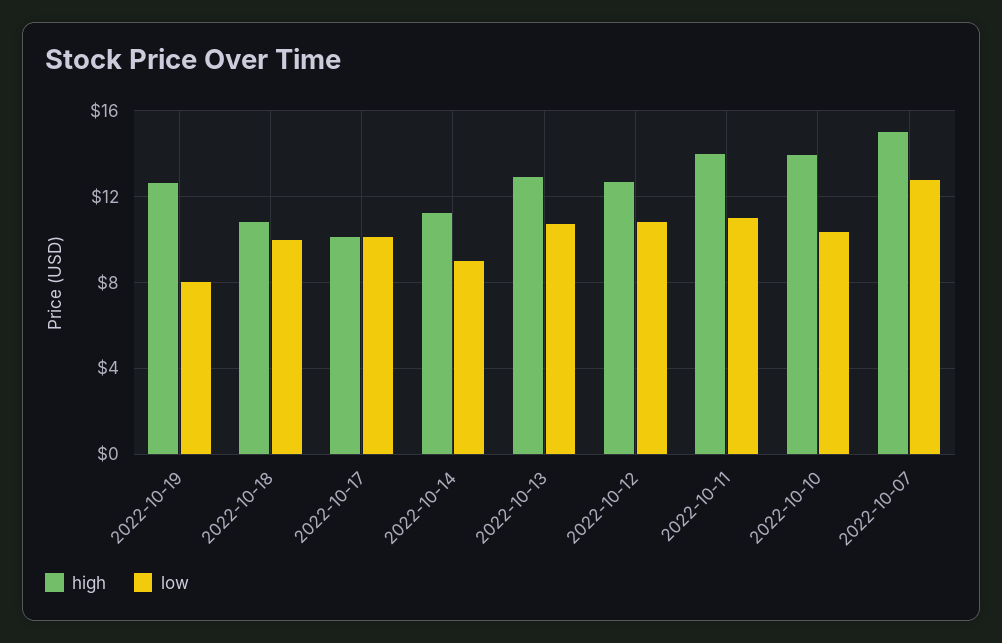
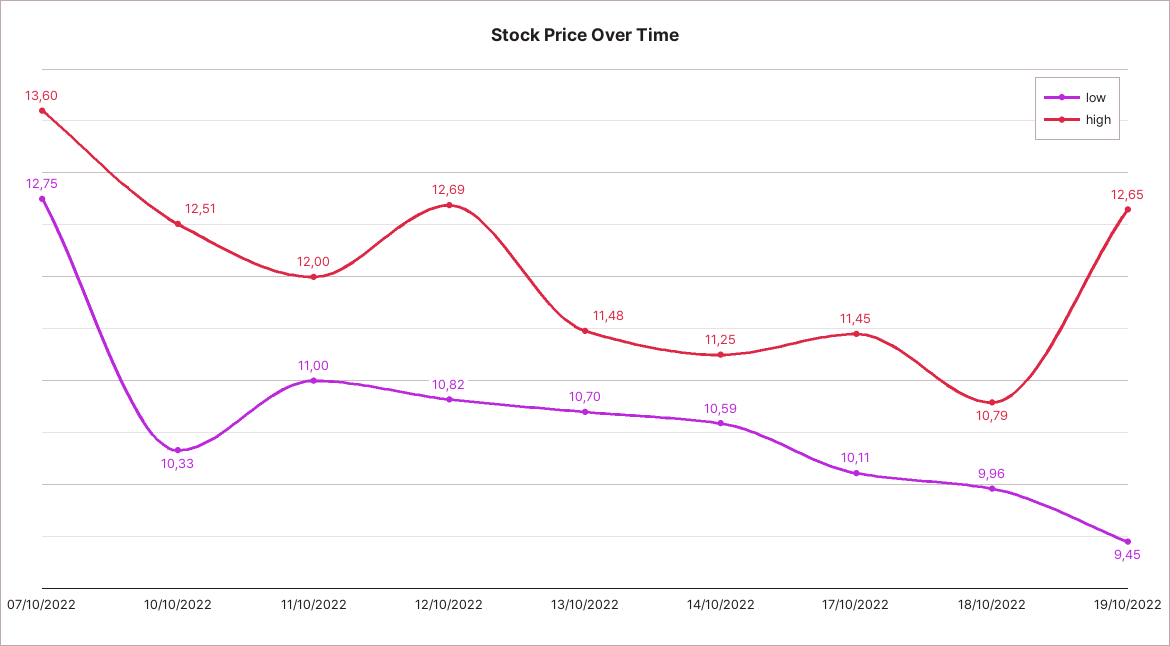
  {
    "high": {
      "2022-10-19": 12.65,
      "2022-10-18": 10.79,
-     "2022-10-17": 10,
+     "2022-10-17": 11.45,
      "2022-10-14": 11.25,
-     "2022-10-13": 13,
+     "2022-10-13": 11.48,
      "2022-10-12": 12.69,
-     "2022-10-11": 14,
+     "2022-10-11": 12,
-     "2022-10-10": 14,
+     "2022-10-10": 12.51,
-     "2022-10-07": 15
+     "2022-10-07": 13.6
    },
    "low": {
-     "2022-10-19": 8,
+     "2022-10-19": 9.45,
      "2022-10-18": 9.96,
      "2022-10-17": 10.11,
-     "2022-10-14": 9,
+     "2022-10-14": 10.59,
      "2022-10-13": 10.7,
      "2022-10-12": 10.82,
      "2022-10-11": 11,
      "2022-10-10": 10.33,
      "2022-10-07": 12.75
    }
  }

